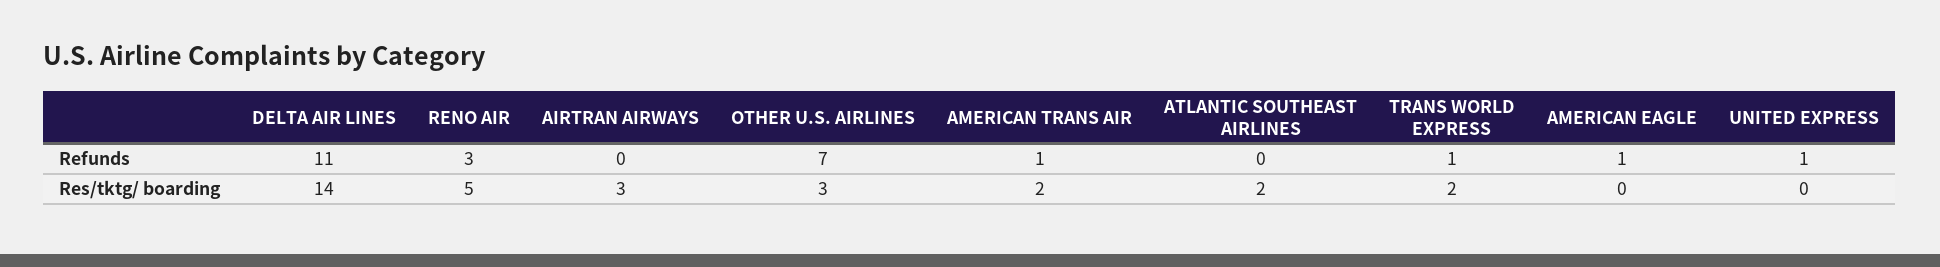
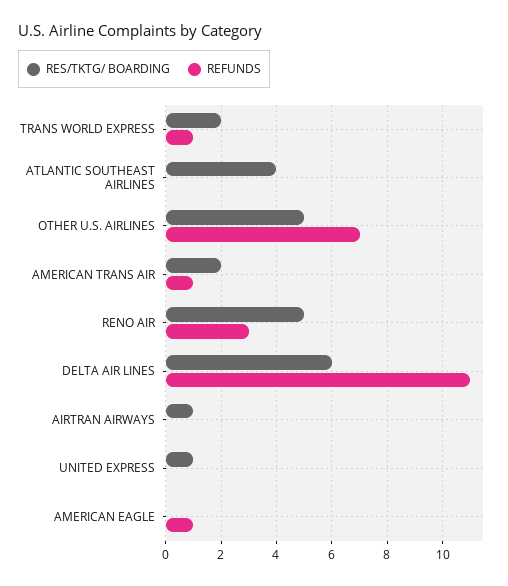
  {
    "Refunds": {
      "DELTA AIR LINES": 11,
      "RENO AIR": 3,
      "AIRTRAN AIRWAYS": 0,
      "OTHER U.S. AIRLINES": 7,
      "AMERICAN TRANS AIR": 1,
      "ATLANTIC SOUTHEAST AIRLINES": 0,
      "TRANS WORLD EXPRESS": 1,
      "AMERICAN EAGLE": 1,
-     "UNITED EXPRESS": 1
+     "UNITED EXPRESS": 0
    },
    "Res/tktg/ boarding": {
-     "DELTA AIR LINES": 14,
+     "DELTA AIR LINES": 6,
      "RENO AIR": 5,
-     "AIRTRAN AIRWAYS": 3,
+     "AIRTRAN AIRWAYS": 1,
-     "OTHER U.S. AIRLINES": 3,
+     "OTHER U.S. AIRLINES": 5,
      "AMERICAN TRANS AIR": 2,
-     "ATLANTIC SOUTHEAST AIRLINES": 2,
+     "ATLANTIC SOUTHEAST AIRLINES": 4,
      "TRANS WORLD EXPRESS": 2,
      "AMERICAN EAGLE": 0,
-     "UNITED EXPRESS": 0
+     "UNITED EXPRESS": 1
    }
  }

